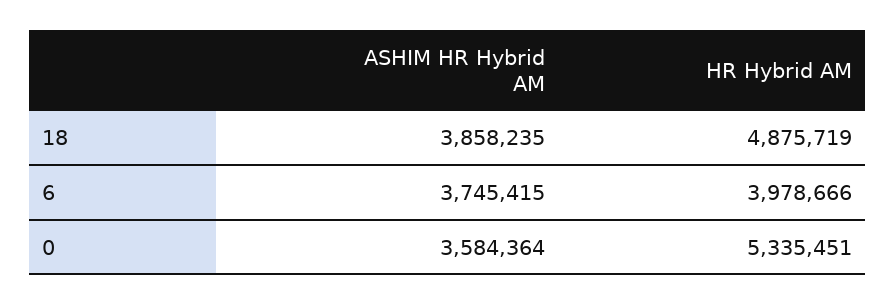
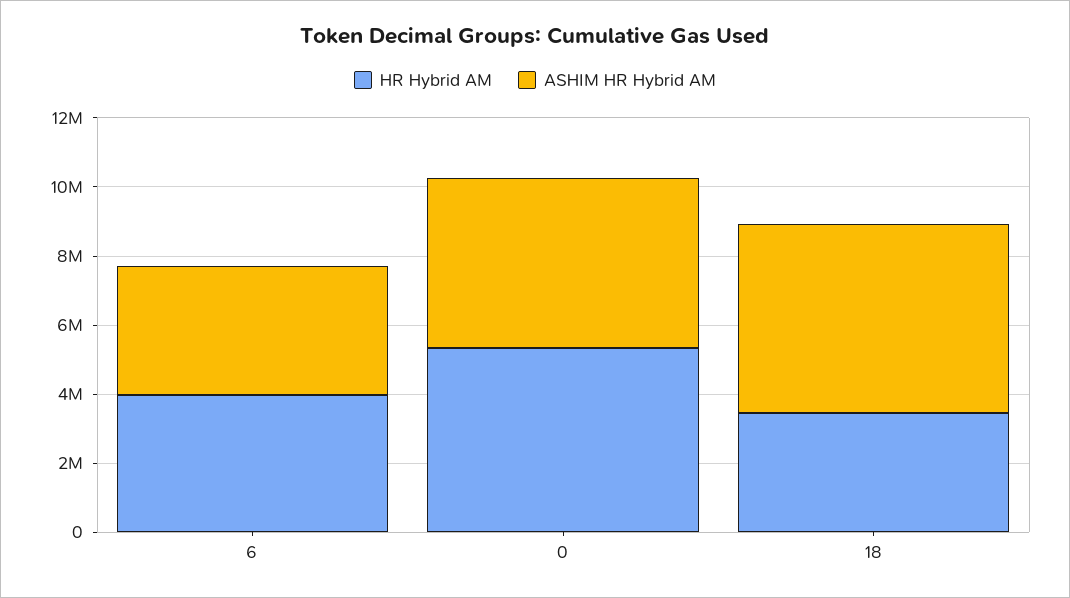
  {
    "ASHIM HR Hybrid AM": {
-     "18": 3858235,
+     "18": 5500000,
      "6": 3745415,
-     "0": 3584364
+     "0": 5000000
    },
    "HR Hybrid AM": {
-     "18": 4875719,
+     "18": 3500000,
      "6": 3978666,
      "0": 5335451
    }
  }

